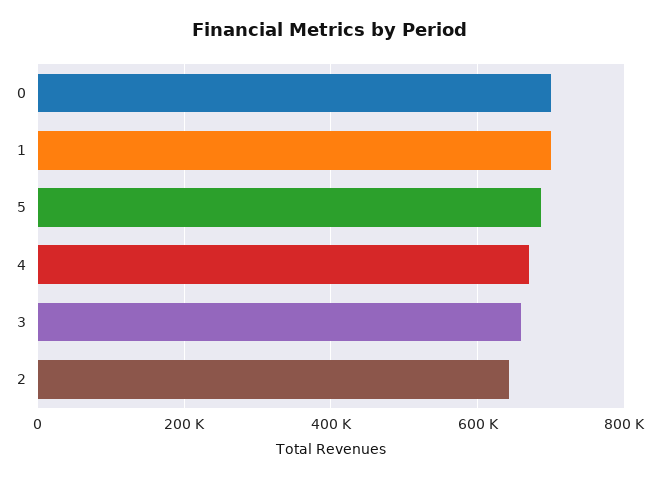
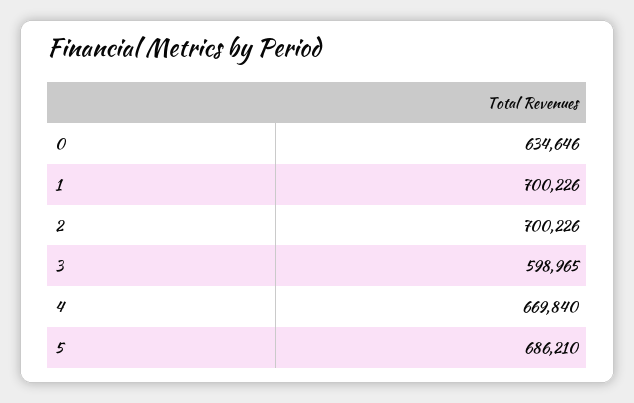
  {
-   "0": 700000,
+   "0": 634646,
    "1": 700226,
    "5": 686210,
    "4": 669840,
-   "3": 660000,
+   "3": 598965,
-   "2": 640000
+   "2": 700226
  }

